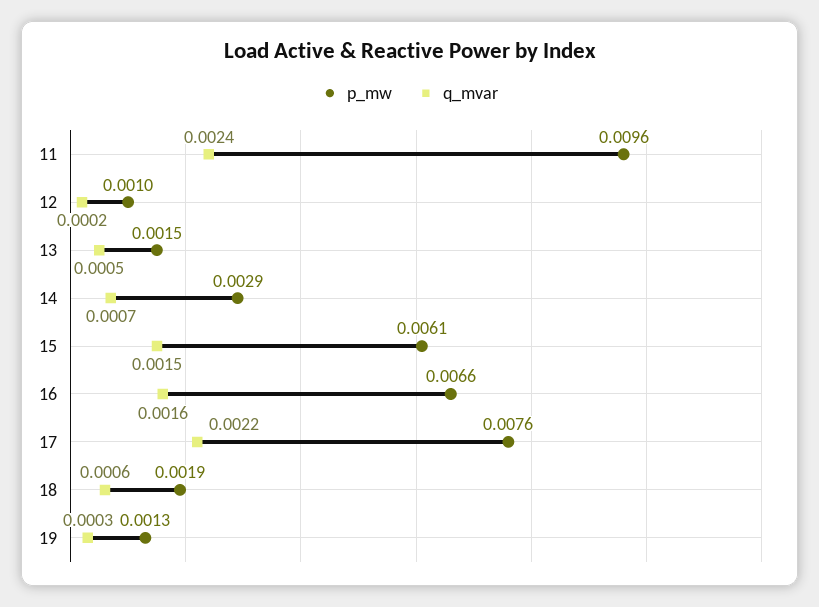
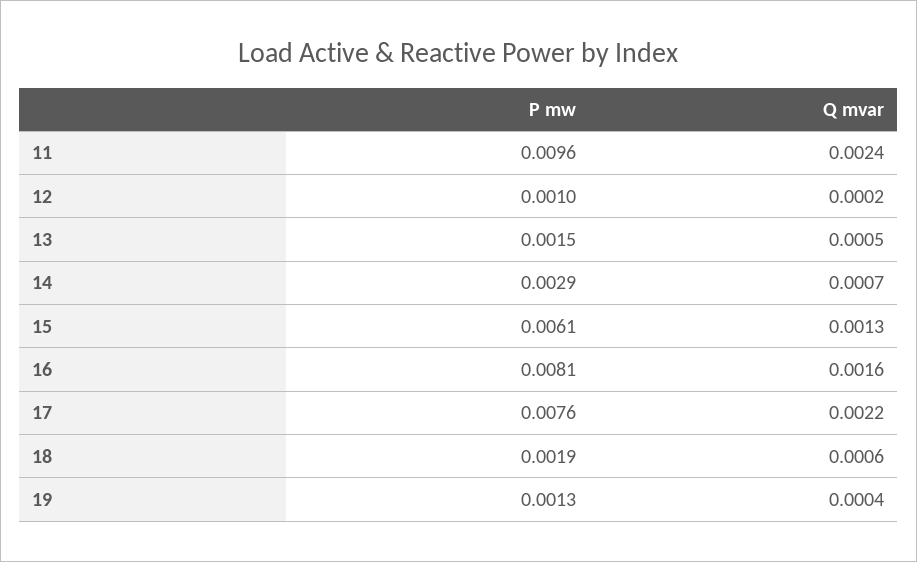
  {
    "p_mw": {
      "11": 0.0096,
      "12": 0.001,
      "13": 0.0015,
      "14": 0.0029,
      "15": 0.0061,
-     "16": 0.0066,
+     "16": 0.0081,
      "17": 0.0076,
      "18": 0.0019,
      "19": 0.0013
    },
    "q_mvar": {
      "11": 0.0024,
      "12": 0.0002,
      "13": 0.0005,
      "14": 0.0007,
-     "15": 0.0015,
+     "15": 0.0013,
      "16": 0.0016,
      "17": 0.0022,
      "18": 0.0006,
-     "19": 0.0003
+     "19": 0.0004
    }
  }

